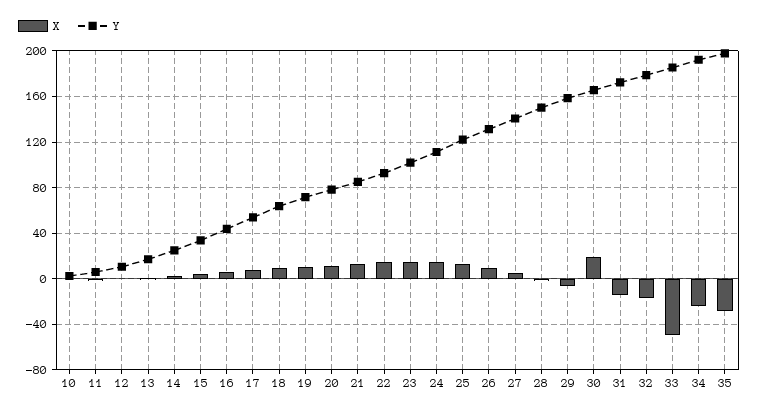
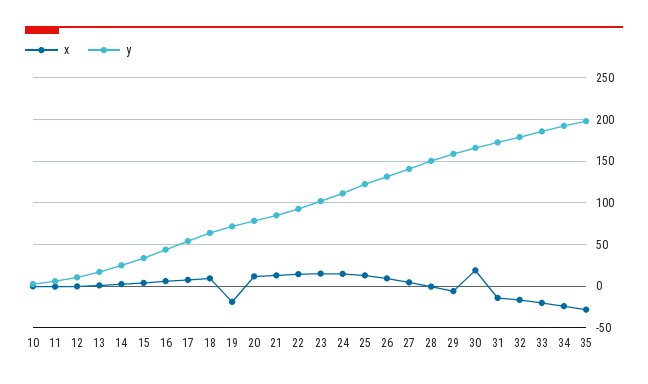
  {
    "X": {
      "10": 0,
      "11": 0,
      "12": 0,
      "13": 0,
      "14": 0,
      "15": 0,
      "16": 10,
      "17": 10,
      "18": 10,
-     "19": 10,
+     "19": -20,
      "20": 10,
      "21": 10,
      "22": 10,
      "23": 20,
      "24": 10,
      "25": 10,
      "26": 10,
      "27": 0,
      "28": 0,
      "29": -10,
      "30": 20,
      "31": -10,
      "32": -20,
-     "33": -50,
+     "33": -20,
      "34": -20,
      "35": -30
    },
    "Y": {
      "10": 0,
      "11": 10,
      "12": 10,
      "13": 20,
      "14": 20,
      "15": 30,
      "16": 40,
      "17": 50,
      "18": 60,
      "19": 70,
      "20": 80,
      "21": 90,
      "22": 90,
      "23": 100,
      "24": 110,
      "25": 120,
      "26": 130,
      "27": 140,
      "28": 150,
      "29": 160,
      "30": 170,
      "31": 170,
      "32": 180,
      "33": 190,
      "34": 190,
      "35": 200
    }
  }

